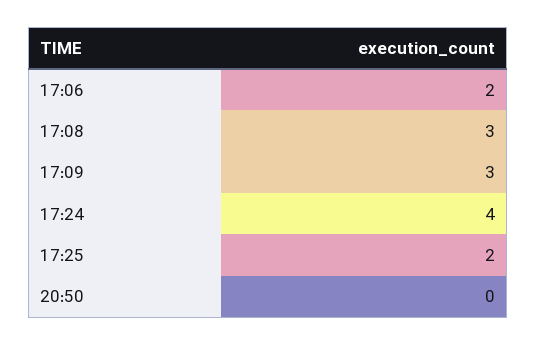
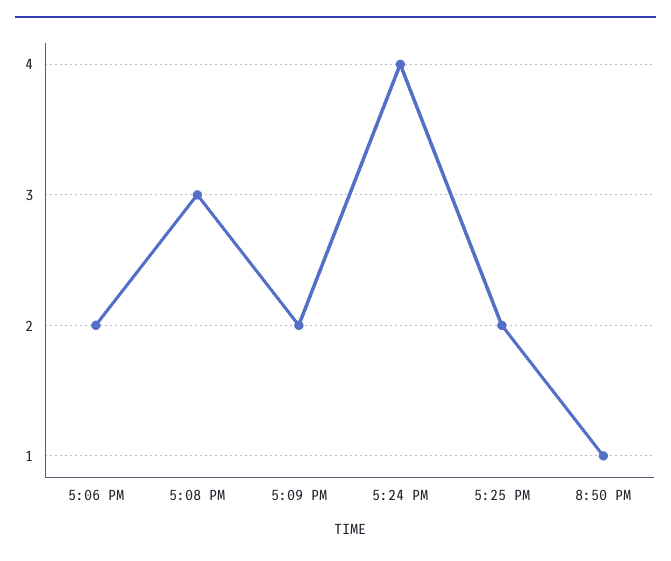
  {
    "17:06": 2,
    "17:08": 3,
-   "17:09": 3,
+   "17:09": 2,
    "17:24": 4,
    "17:25": 2,
-   "20:50": 0
+   "20:50": 1
  }

